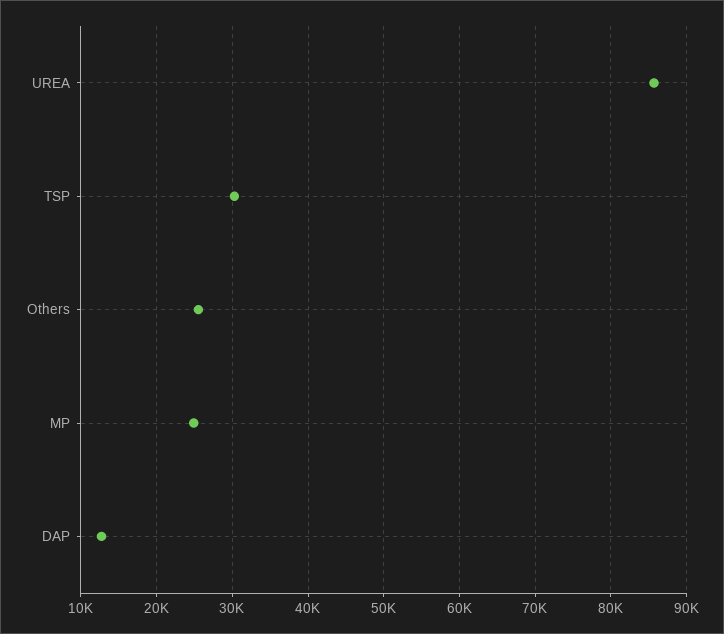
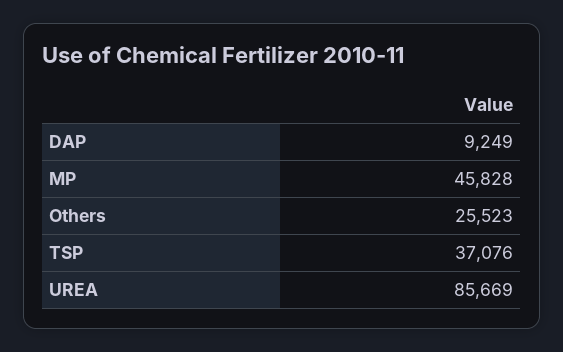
  {
    "UREA": 85669,
-   "TSP": 30000,
+   "TSP": 37076,
    "Others": 25523,
-   "MP": 25000,
+   "MP": 45828,
-   "DAP": 13000
+   "DAP": 9249
  }

